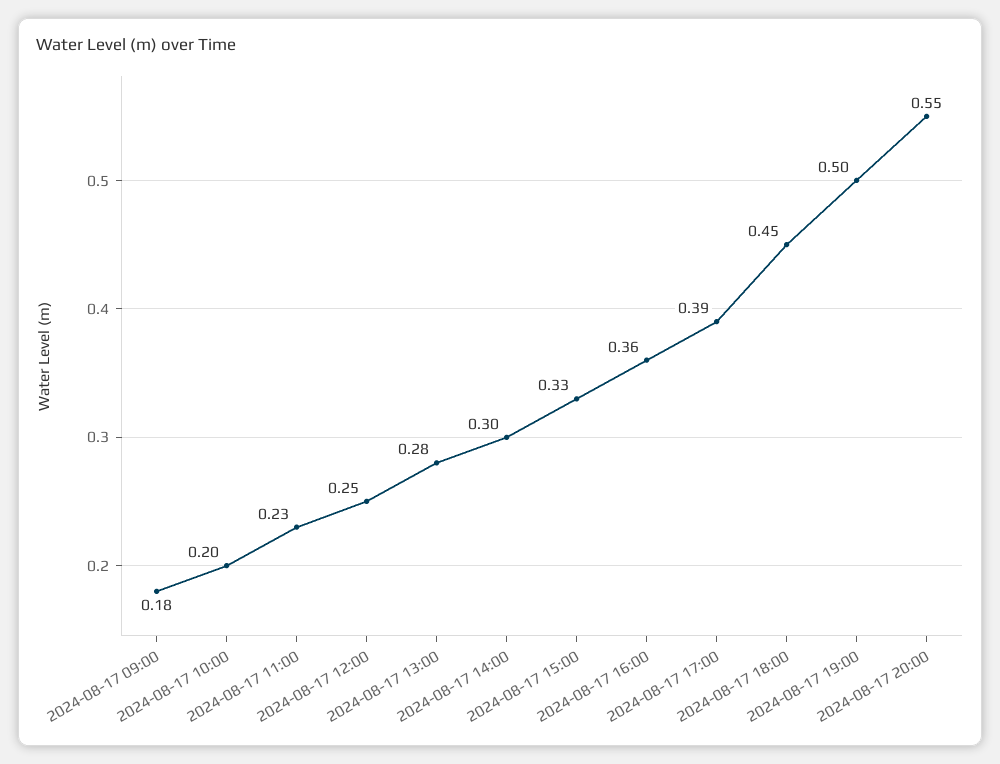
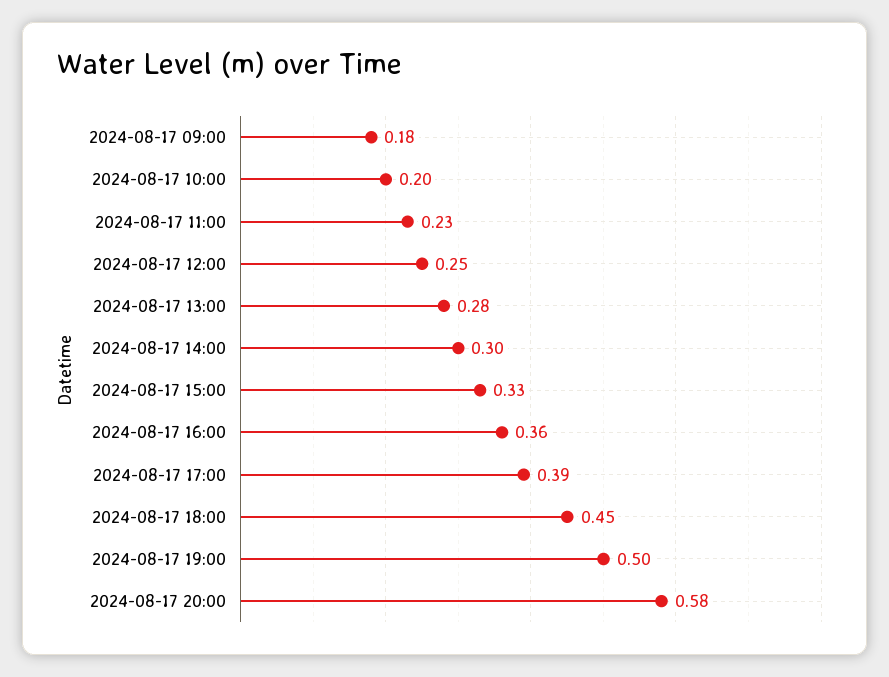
  {
    "2024-08-17 09:00": 0.18,
    "2024-08-17 10:00": 0.2,
    "2024-08-17 11:00": 0.23,
    "2024-08-17 12:00": 0.25,
    "2024-08-17 13:00": 0.28,
    "2024-08-17 14:00": 0.3,
    "2024-08-17 15:00": 0.33,
    "2024-08-17 16:00": 0.36,
    "2024-08-17 17:00": 0.39,
    "2024-08-17 18:00": 0.45,
    "2024-08-17 19:00": 0.5,
-   "2024-08-17 20:00": 0.55
+   "2024-08-17 20:00": 0.58
  }

